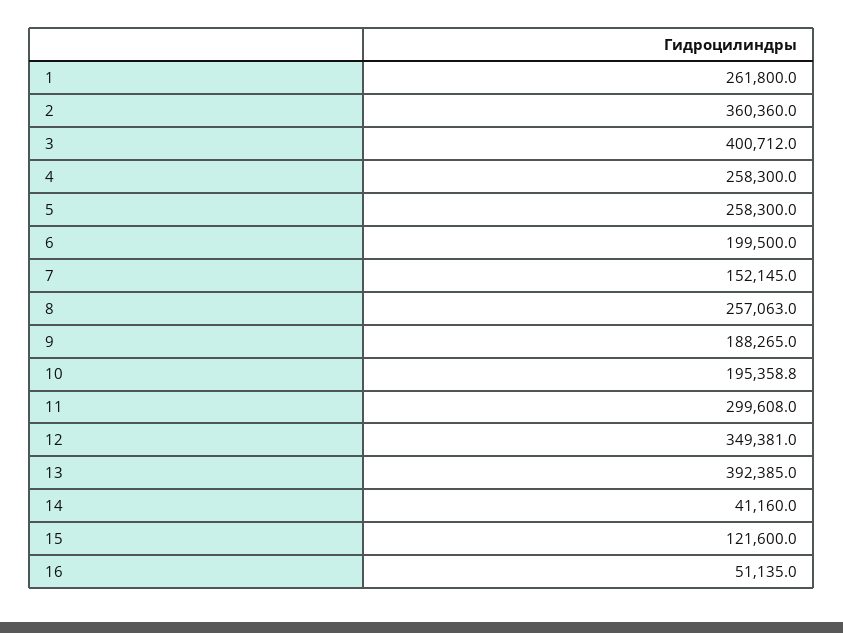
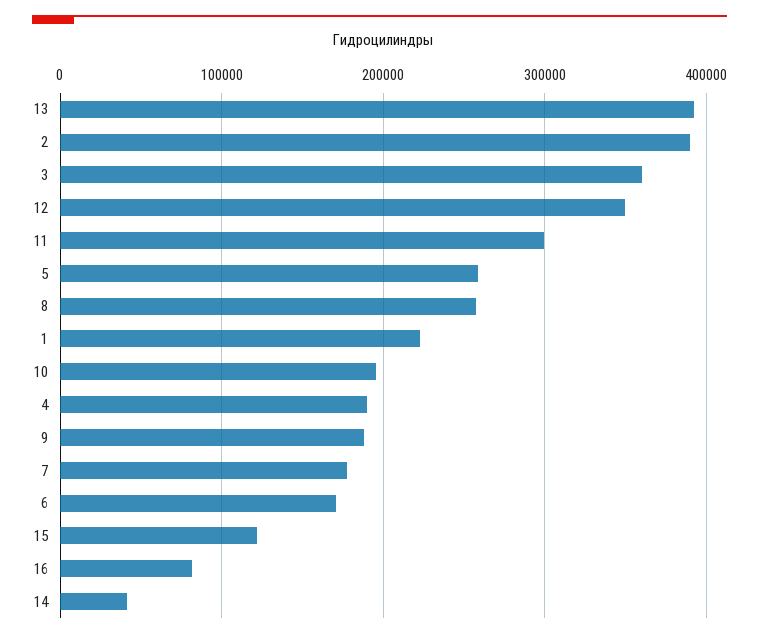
  {
-   "1": 261800,
+   "1": 220000,
-   "2": 360360,
+   "2": 390000,
-   "3": 400712,
+   "3": 360000,
-   "4": 258300,
+   "4": 190000,
    "5": 258300,
-   "6": 199500,
+   "6": 170000,
-   "7": 152145,
+   "7": 180000,
    "8": 257063,
    "9": 188265,
    "10": 195358.8,
    "11": 299608,
    "12": 349381,
    "13": 392385,
    "14": 41160,
    "15": 121600,
-   "16": 51135
+   "16": 80000
  }

